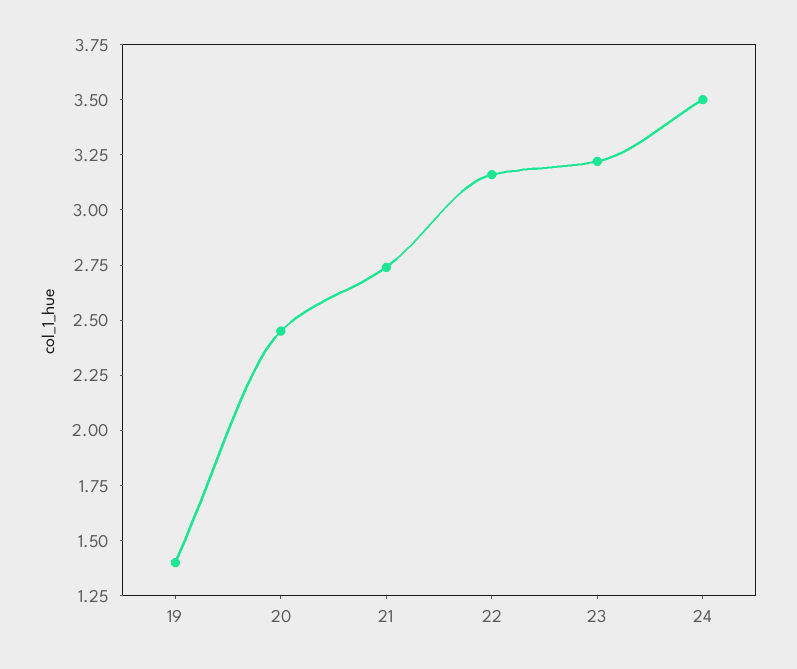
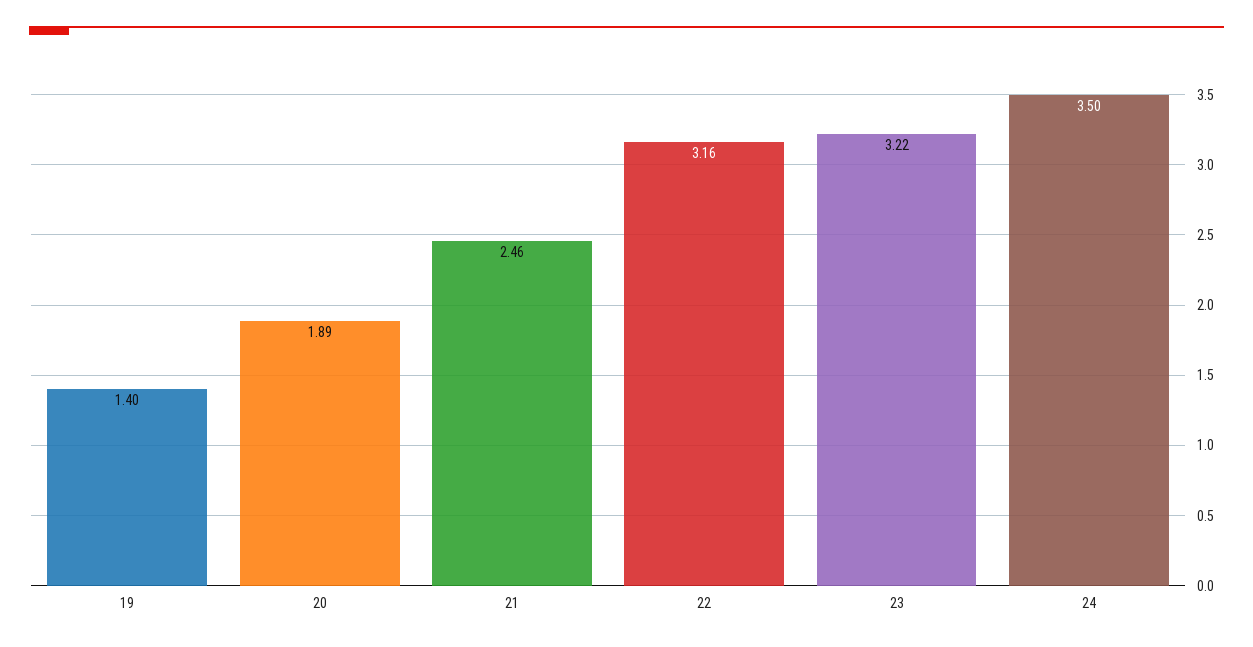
  {
    "19": 1.4,
-   "20": 2.45,
+   "20": 1.89,
-   "21": 2.75,
+   "21": 2.46,
    "22": 3.16,
    "23": 3.22,
    "24": 3.5
  }

